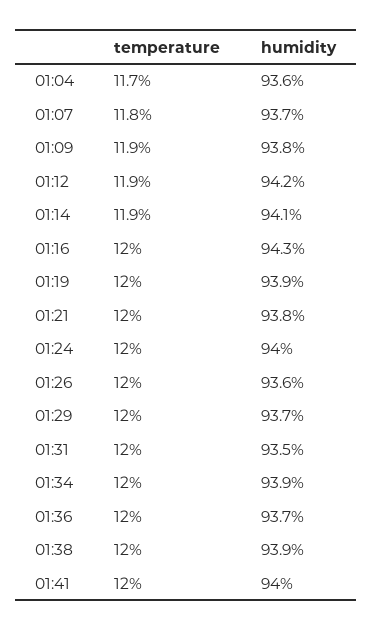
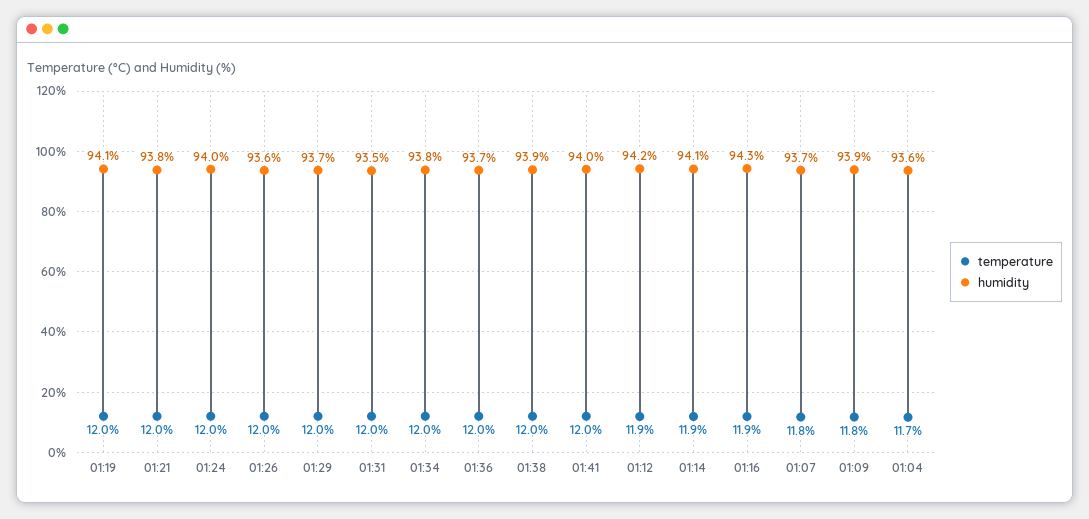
  {
    "temperature": {
      "01:04": 11.7,
      "01:07": 11.8,
-     "01:09": 11.9,
+     "01:09": 11.8,
      "01:12": 11.9,
      "01:14": 11.9,
-     "01:16": 12,
+     "01:16": 11.9,
      "01:19": 12,
      "01:21": 12,
      "01:24": 12,
      "01:26": 12,
      "01:29": 12,
      "01:31": 12,
      "01:34": 12,
      "01:36": 12,
      "01:38": 12,
      "01:41": 12
    },
    "humidity": {
      "01:04": 93.6,
      "01:07": 93.7,
-     "01:09": 93.8,
+     "01:09": 93.9,
      "01:12": 94.2,
      "01:14": 94.1,
      "01:16": 94.3,
-     "01:19": 93.9,
+     "01:19": 94.1,
      "01:21": 93.8,
      "01:24": 94,
      "01:26": 93.6,
      "01:29": 93.7,
      "01:31": 93.5,
-     "01:34": 93.9,
+     "01:34": 93.8,
      "01:36": 93.7,
      "01:38": 93.9,
      "01:41": 94
    }
  }

